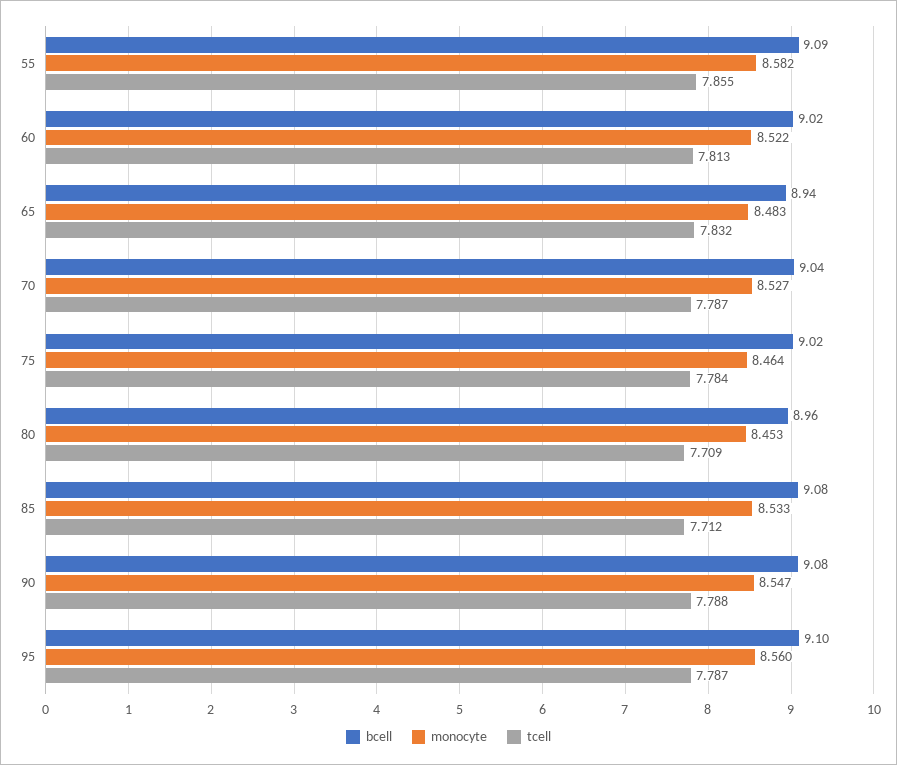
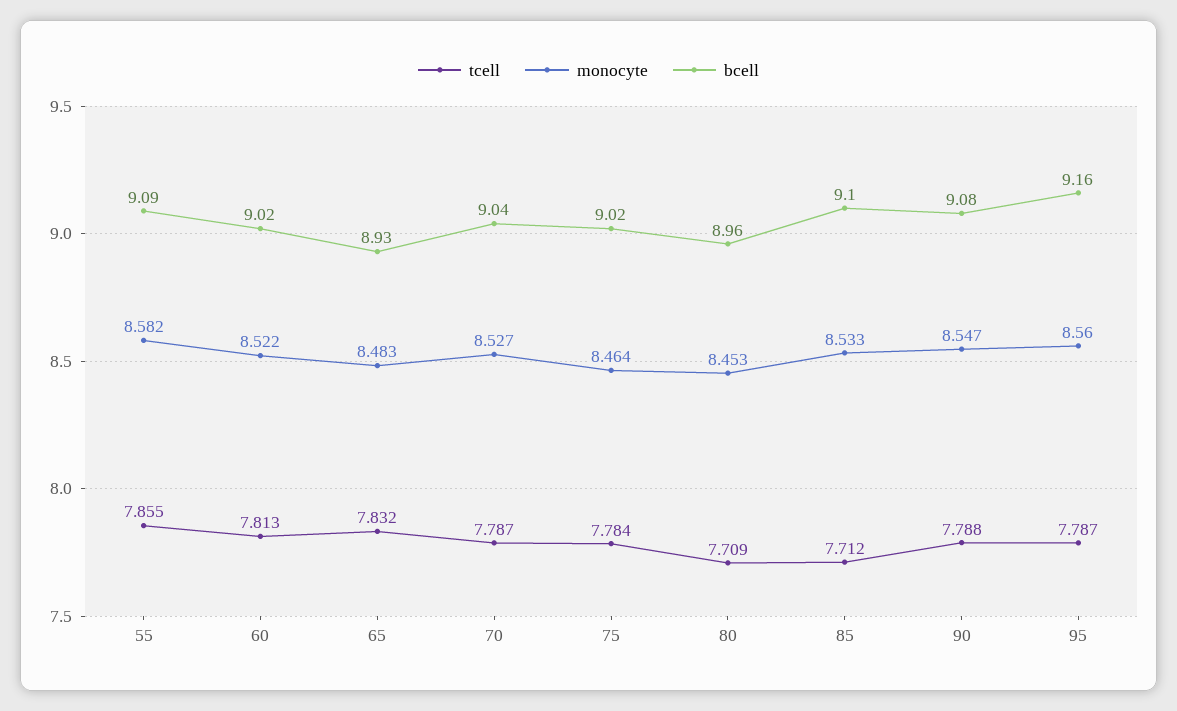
  {
    "bcell": {
      "55": 9.09,
      "60": 9.02,
-     "65": 8.94,
+     "65": 8.93,
      "70": 9.04,
      "75": 9.02,
      "80": 8.96,
-     "85": 9.08,
+     "85": 9.1,
      "90": 9.08,
-     "95": 9.1
+     "95": 9.16
    },
    "monocyte": {
      "55": 8.582,
      "60": 8.522,
      "65": 8.483,
      "70": 8.527,
      "75": 8.464,
      "80": 8.453,
      "85": 8.533,
      "90": 8.547,
      "95": 8.56
    },
    "tcell": {
      "55": 7.855,
      "60": 7.813,
      "65": 7.832,
      "70": 7.787,
      "75": 7.784,
      "80": 7.709,
      "85": 7.712,
      "90": 7.788,
      "95": 7.787
    }
  }

